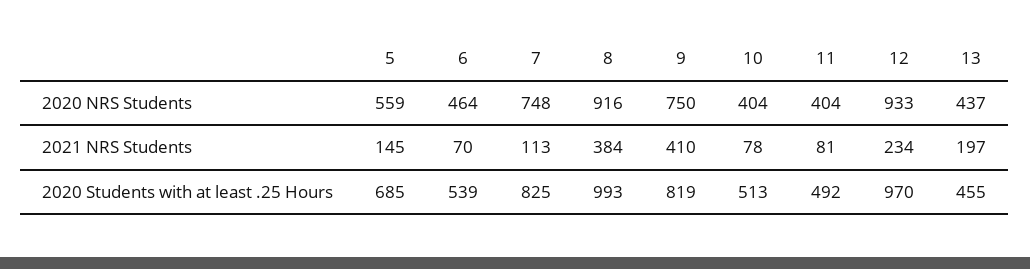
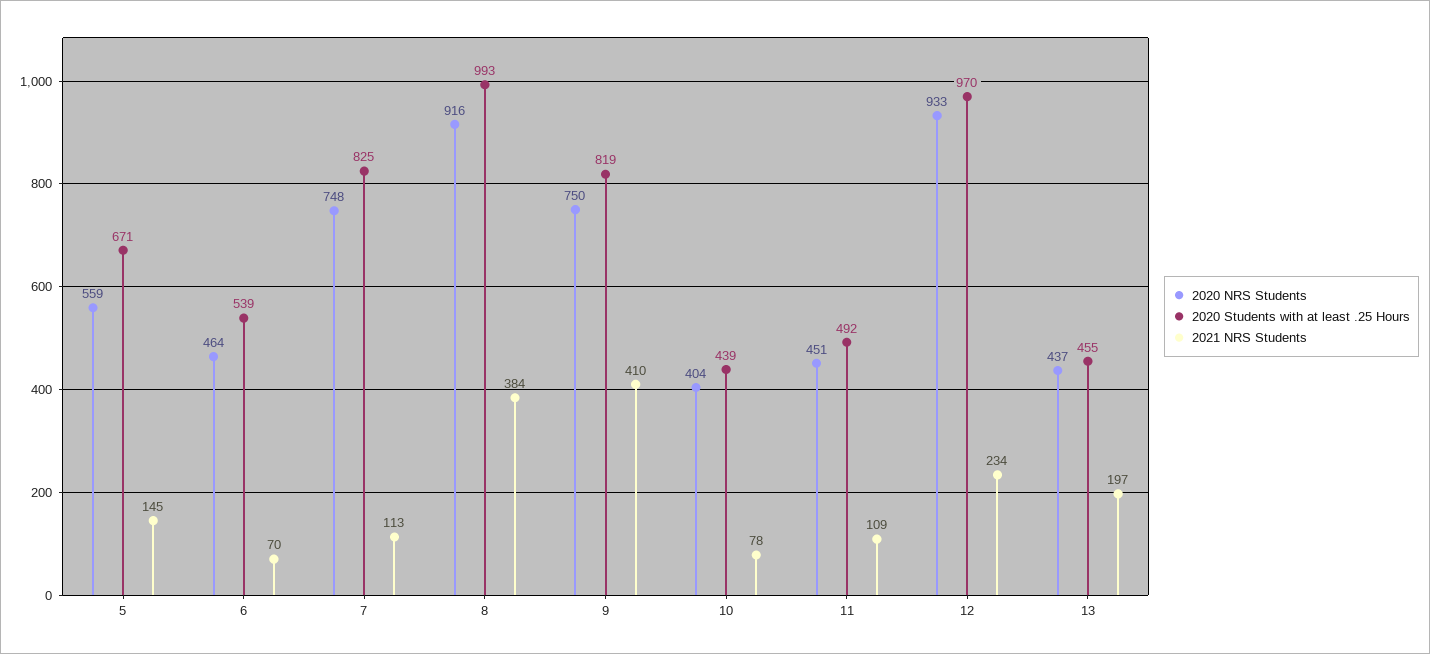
  {
    "2020 NRS Students": {
      "5": 559,
      "6": 464,
      "7": 748,
      "8": 916,
      "9": 750,
      "10": 404,
-     "11": 404,
+     "11": 451,
      "12": 933,
      "13": 437
    },
    "2021 NRS Students": {
      "5": 145,
      "6": 70,
      "7": 113,
      "8": 384,
      "9": 410,
      "10": 78,
-     "11": 81,
+     "11": 109,
      "12": 234,
      "13": 197
    },
    "2020 Students with at least .25 Hours": {
-     "5": 685,
+     "5": 671,
      "6": 539,
      "7": 825,
      "8": 993,
      "9": 819,
-     "10": 513,
+     "10": 439,
      "11": 492,
      "12": 970,
      "13": 455
    }
  }

